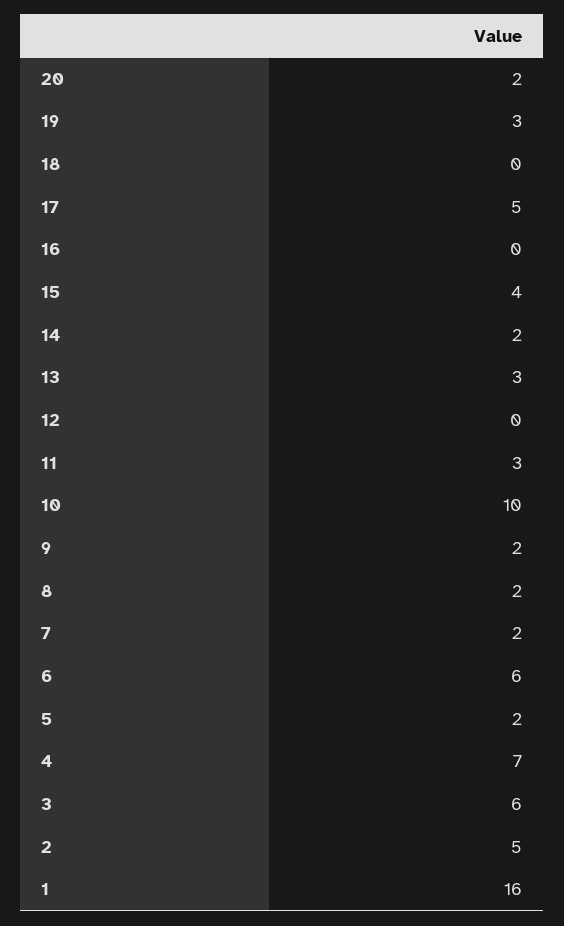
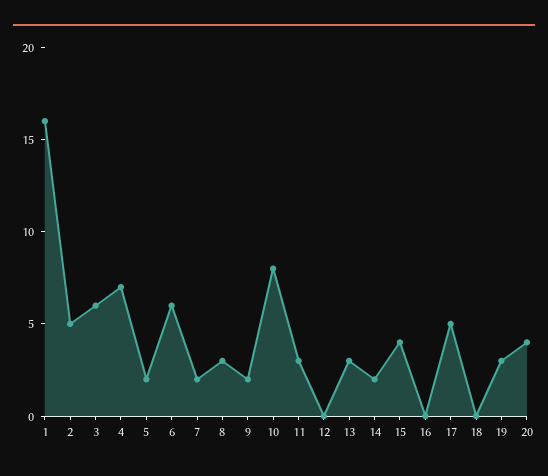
  {
-   "20": 2,
+   "20": 4,
    "19": 3,
    "18": 0,
    "17": 5,
    "16": 0,
    "15": 4,
    "14": 2,
    "13": 3,
    "12": 0,
    "11": 3,
-   "10": 10,
+   "10": 8,
    "9": 2,
-   "8": 2,
+   "8": 3,
    "7": 2,
    "6": 6,
    "5": 2,
    "4": 7,
    "3": 6,
    "2": 5,
    "1": 16
  }

